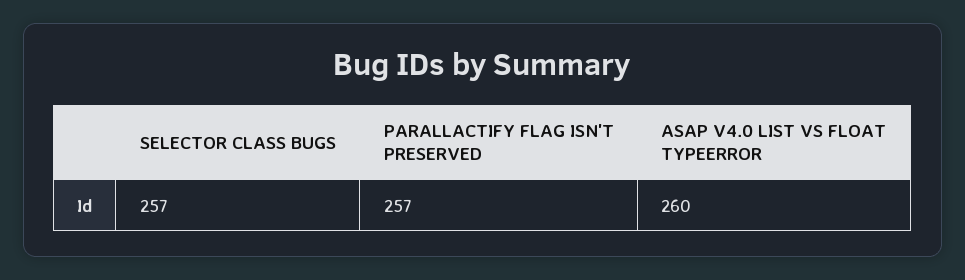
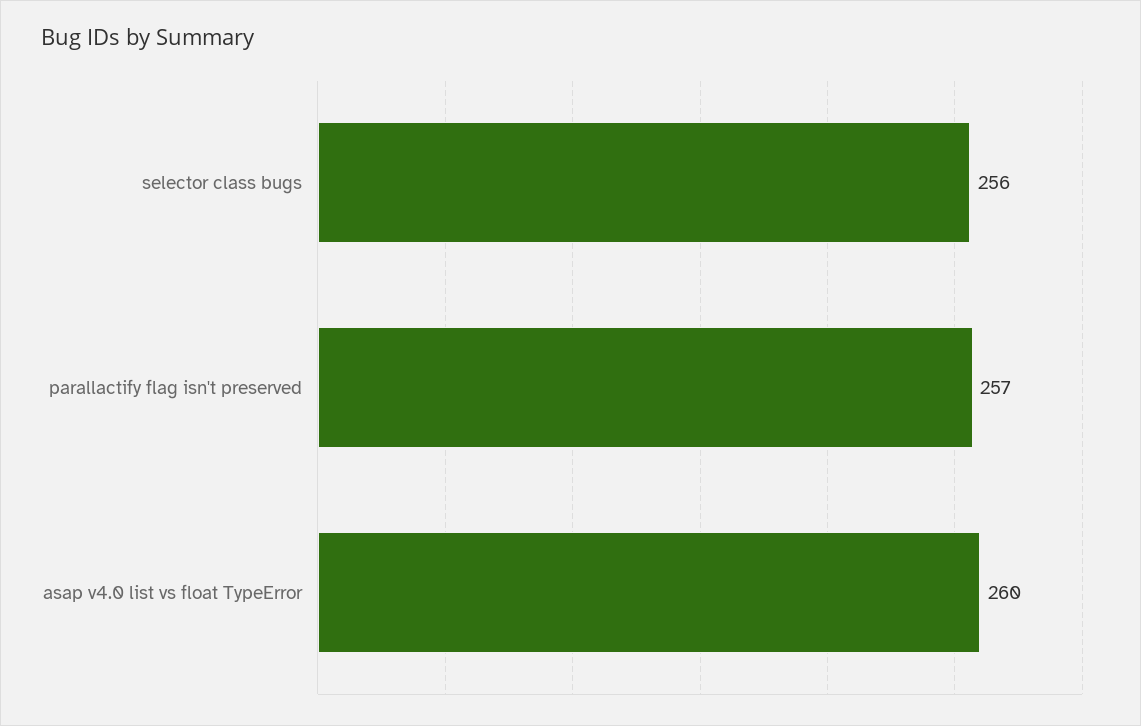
  {
-   "SELECTOR CLASS BUGS": 257,
+   "SELECTOR CLASS BUGS": 256,
    "PARALLACTIFY FLAG ISN'T PRESERVED": 257,
    "ASAP V4.0 LIST VS FLOAT TYPEERROR": 260
  }

